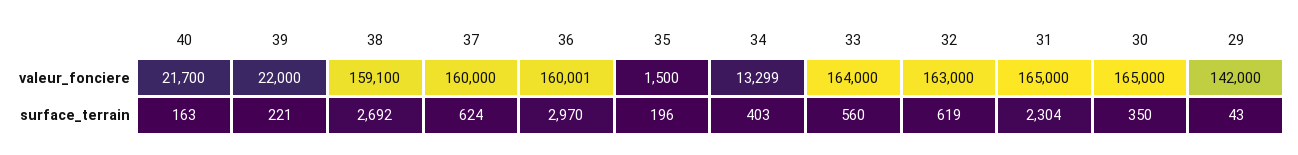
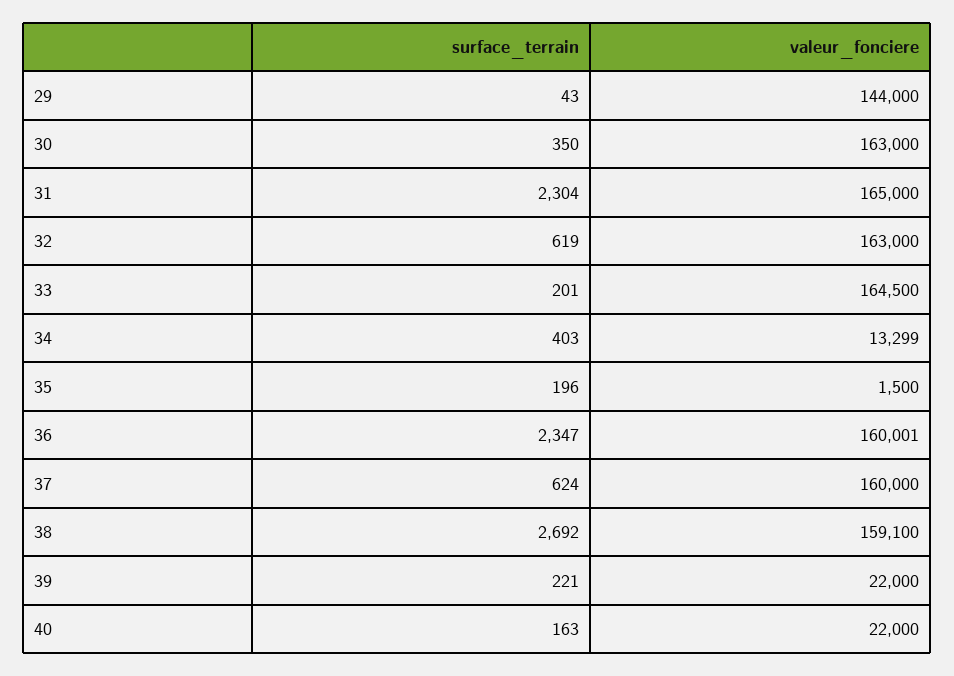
  {
    "40": {
-     "valeur_fonciere": 21700,
+     "valeur_fonciere": 22000,
      "surface_terrain": 163
    },
    "39": {
      "valeur_fonciere": 22000,
      "surface_terrain": 221
    },
    "38": {
      "valeur_fonciere": 159100,
      "surface_terrain": 2692
    },
    "37": {
      "valeur_fonciere": 160000,
      "surface_terrain": 624
    },
    "36": {
      "valeur_fonciere": 160001,
-     "surface_terrain": 2970
+     "surface_terrain": 2347
    },
    "35": {
      "valeur_fonciere": 1500,
      "surface_terrain": 196
    },
    "34": {
      "valeur_fonciere": 13299,
      "surface_terrain": 403
    },
    "33": {
-     "valeur_fonciere": 164000,
+     "valeur_fonciere": 164500,
-     "surface_terrain": 560
+     "surface_terrain": 201
    },
    "32": {
      "valeur_fonciere": 163000,
      "surface_terrain": 619
    },
    "31": {
      "valeur_fonciere": 165000,
      "surface_terrain": 2304
    },
    "30": {
-     "valeur_fonciere": 165000,
+     "valeur_fonciere": 163000,
      "surface_terrain": 350
    },
    "29": {
-     "valeur_fonciere": 142000,
+     "valeur_fonciere": 144000,
      "surface_terrain": 43
    }
  }

